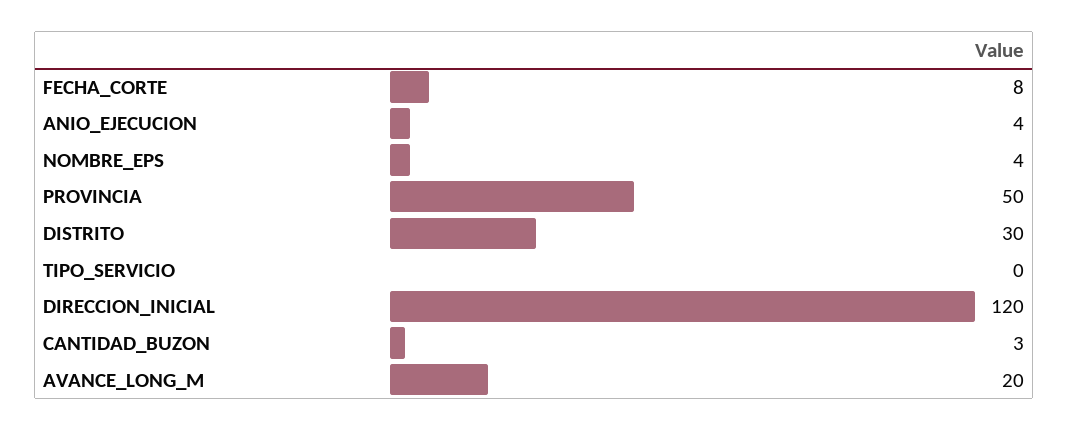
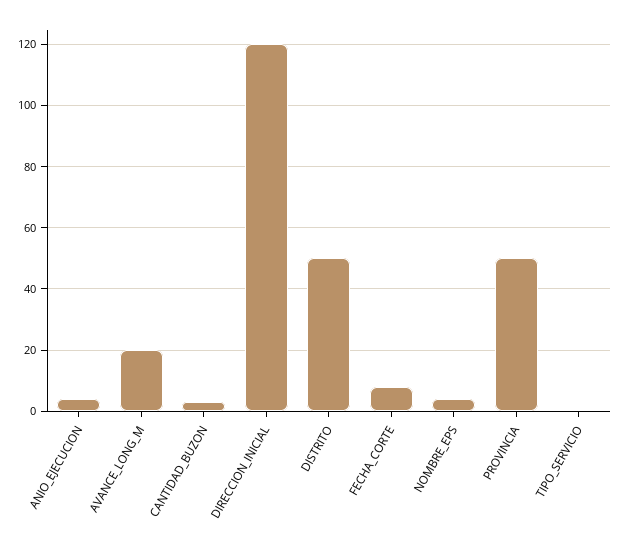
  {
    "FECHA_CORTE": 8,
    "ANIO_EJECUCION": 4,
    "NOMBRE_EPS": 4,
    "PROVINCIA": 50,
-   "DISTRITO": 30,
+   "DISTRITO": 50,
    "TIPO_SERVICIO": 0,
    "DIRECCION_INICIAL": 120,
    "CANTIDAD_BUZON": 3,
    "AVANCE_LONG_M": 20
  }

